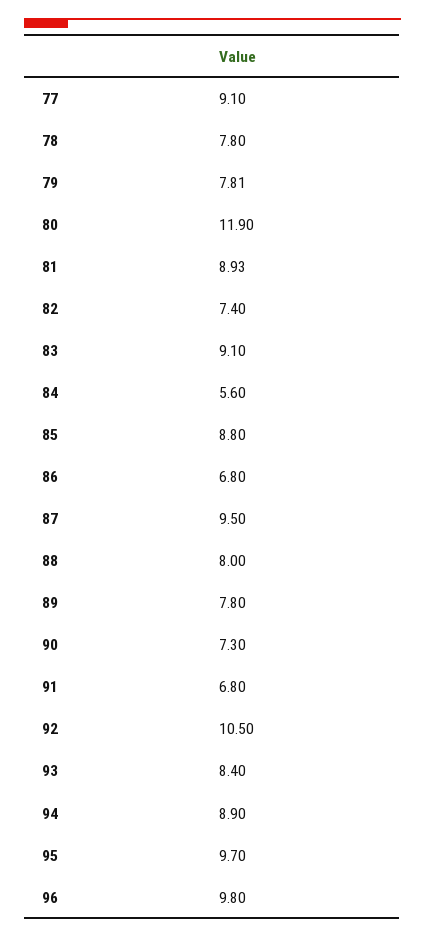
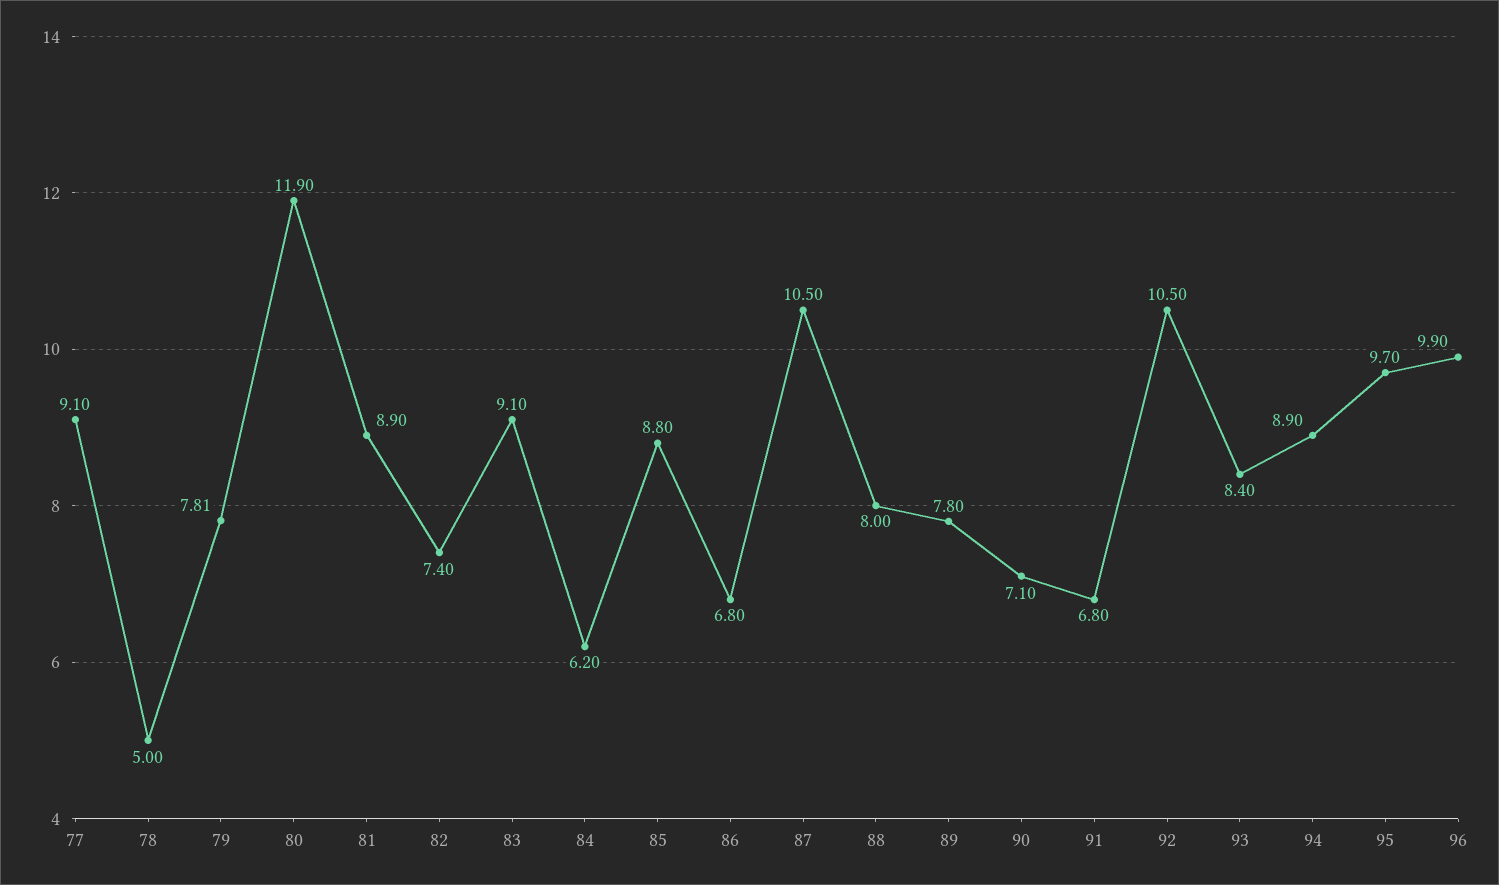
  {
    "77": 9.1,
-   "78": 7.8,
+   "78": 5,
    "79": 7.81,
    "80": 11.9,
-   "81": 8.93,
+   "81": 8.9,
    "82": 7.4,
    "83": 9.1,
-   "84": 5.6,
+   "84": 6.2,
    "85": 8.8,
    "86": 6.8,
-   "87": 9.5,
+   "87": 10.5,
    "88": 8,
    "89": 7.8,
-   "90": 7.3,
+   "90": 7.1,
    "91": 6.8,
    "92": 10.5,
    "93": 8.4,
    "94": 8.9,
    "95": 9.7,
-   "96": 9.8
+   "96": 9.9
  }

